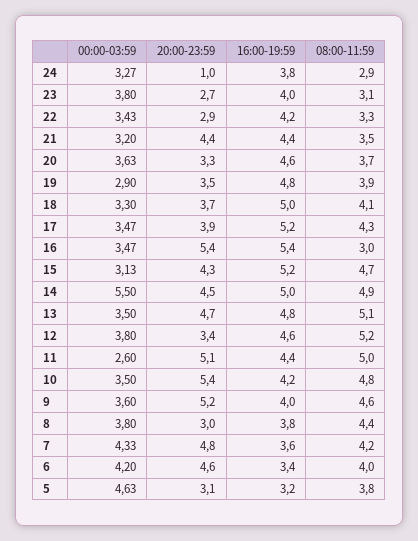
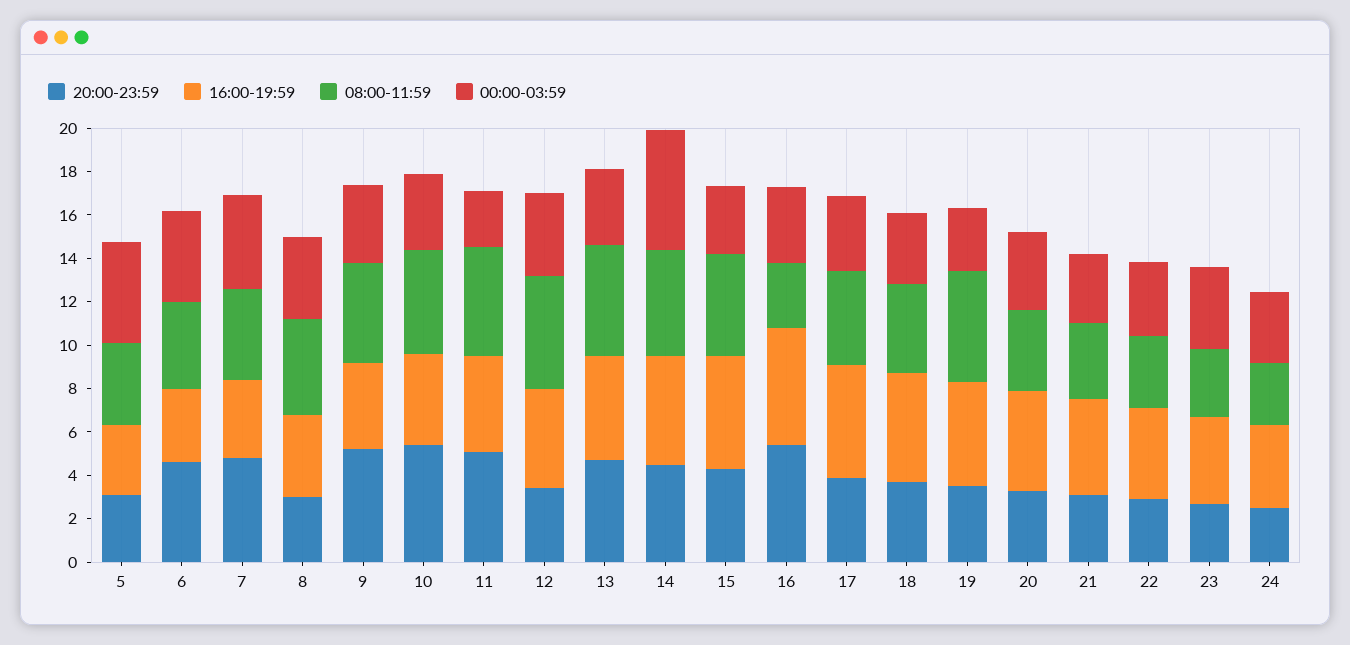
  {
    "00:00-03:59": {
      "24": 3.27,
      "23": 3.8,
      "22": 3.43,
      "21": 3.2,
      "20": 3.63,
      "19": 2.9,
      "18": 3.3,
      "17": 3.47,
      "16": 3.47,
      "15": 3.13,
      "14": 5.5,
      "13": 3.5,
      "12": 3.8,
      "11": 2.6,
      "10": 3.5,
      "9": 3.6,
      "8": 3.8,
      "7": 4.33,
      "6": 4.2,
      "5": 4.63
    },
    "20:00-23:59": {
-     "24": 1,
+     "24": 2.5,
      "23": 2.7,
      "22": 2.9,
-     "21": 4.4,
+     "21": 3,
      "20": 3.3,
      "19": 3.5,
      "18": 3.7,
      "17": 3.9,
      "16": 5.4,
      "15": 4.3,
      "14": 4.5,
      "13": 4.7,
      "12": 3.4,
      "11": 5.1,
      "10": 5.4,
      "9": 5.2,
      "8": 3,
      "7": 4.8,
      "6": 4.6,
      "5": 3.1
    },
    "16:00-19:59": {
      "24": 3.8,
      "23": 4,
      "22": 4.2,
      "21": 4.4,
      "20": 4.6,
      "19": 4.8,
      "18": 5,
      "17": 5.2,
      "16": 5.4,
      "15": 5.2,
      "14": 5,
      "13": 4.8,
      "12": 4.6,
      "11": 4.4,
      "10": 4.2,
      "9": 4,
      "8": 3.8,
      "7": 3.6,
      "6": 3.4,
      "5": 3.2
    },
    "08:00-11:59": {
      "24": 2.9,
      "23": 3.1,
      "22": 3.3,
      "21": 3.5,
      "20": 3.7,
-     "19": 3.9,
+     "19": 5,
      "18": 4.1,
      "17": 4.3,
      "16": 3,
      "15": 4.7,
      "14": 4.9,
      "13": 5.1,
      "12": 5.2,
      "11": 5,
      "10": 4.8,
      "9": 4.6,
      "8": 4.4,
      "7": 4.2,
      "6": 4,
      "5": 3.8
    }
  }

